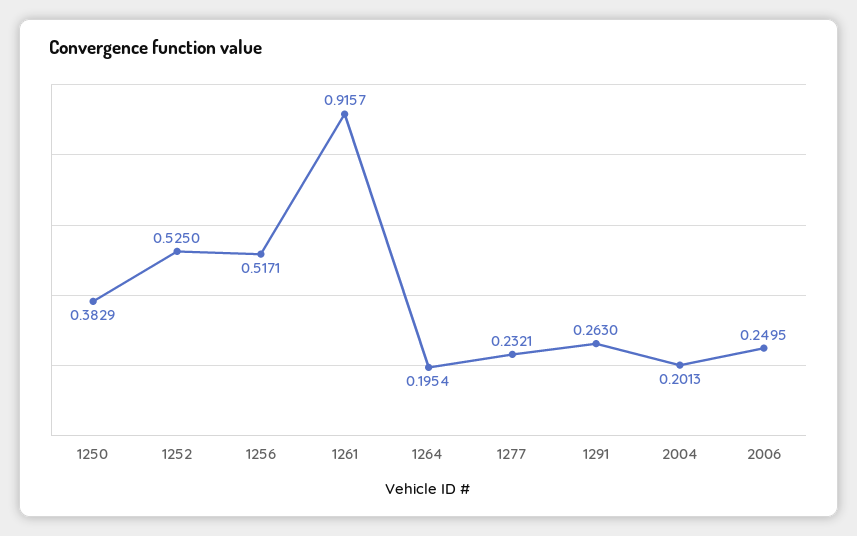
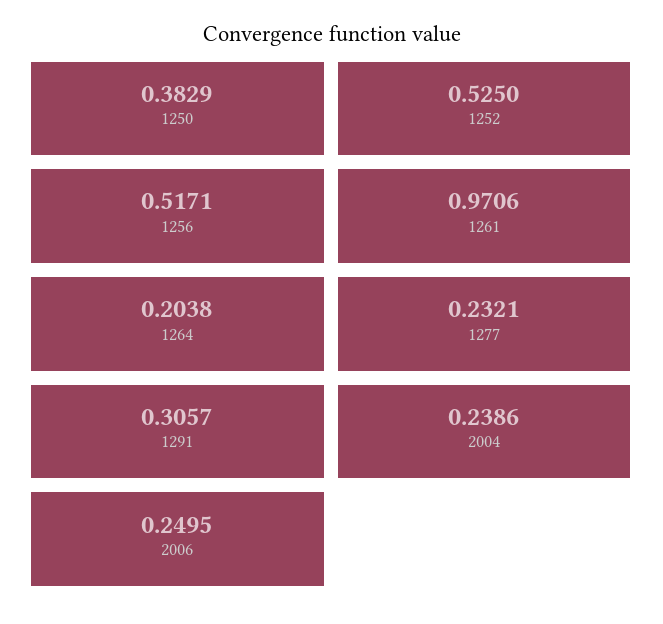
  {
    "1250": 0.3829,
    "1252": 0.525,
    "1256": 0.5171,
-   "1261": 0.9157,
+   "1261": 0.9706,
-   "1264": 0.1954,
+   "1264": 0.2038,
    "1277": 0.2321,
-   "1291": 0.263,
+   "1291": 0.3057,
-   "2004": 0.2013,
+   "2004": 0.2386,
    "2006": 0.2495
  }

